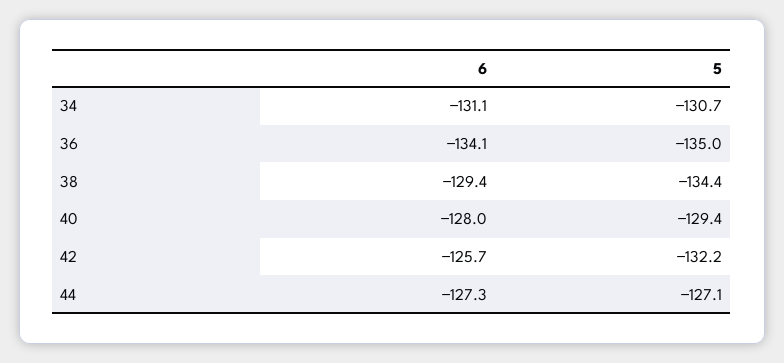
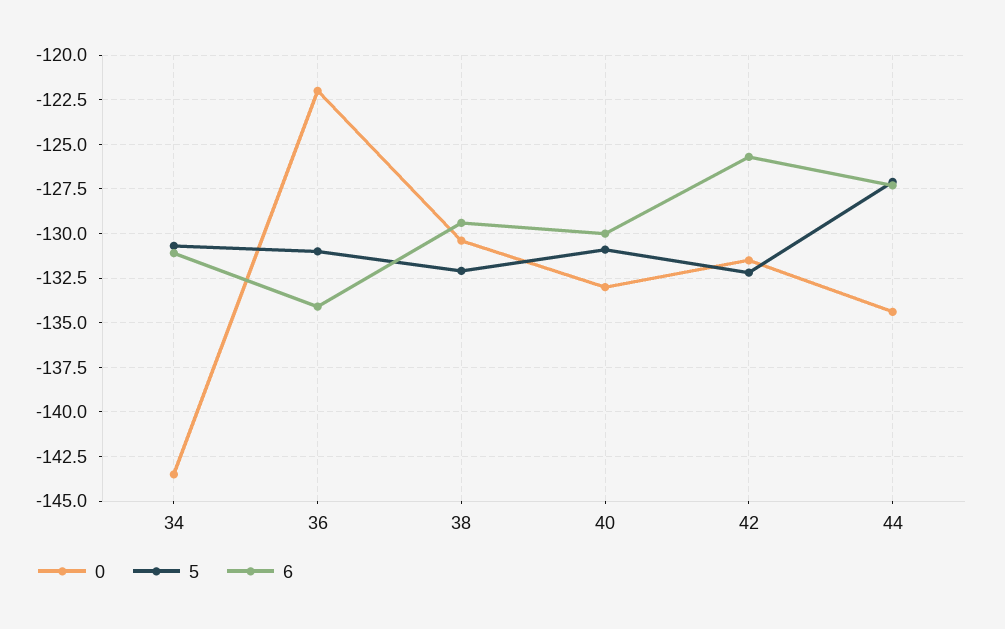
  {
    "6": {
      "34": -131.1,
      "36": -134.1,
      "38": -129.4,
-     "40": -128,
+     "40": -130,
      "42": -125.7,
      "44": -127.3
    },
    "5": {
      "34": -130.7,
-     "36": -135,
+     "36": -131,
-     "38": -134.4,
+     "38": -132,
-     "40": -129.4,
+     "40": -131,
      "42": -132.2,
      "44": -127.1
-   }
+   },
+   "0": {
+     "34": -143.5,
+     "36": -122,
+     "38": -130.5,
+     "40": -133,
+     "42": -131.5,
+     "44": -134.5
+   }
  }

